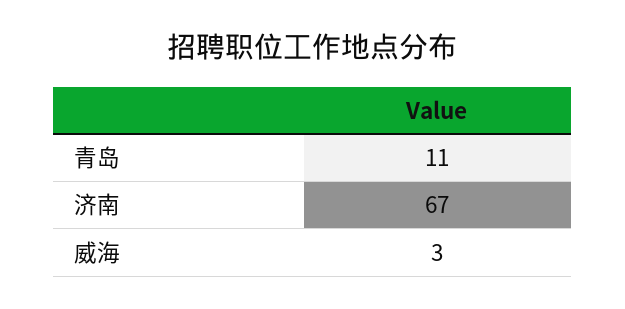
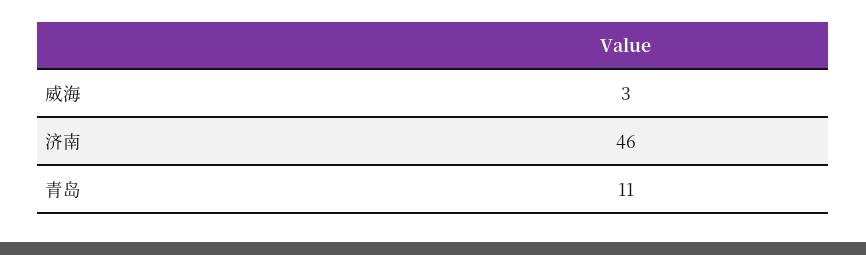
  {
    "青岛": 11,
-   "济南": 67,
+   "济南": 46,
    "威海": 3
  }

